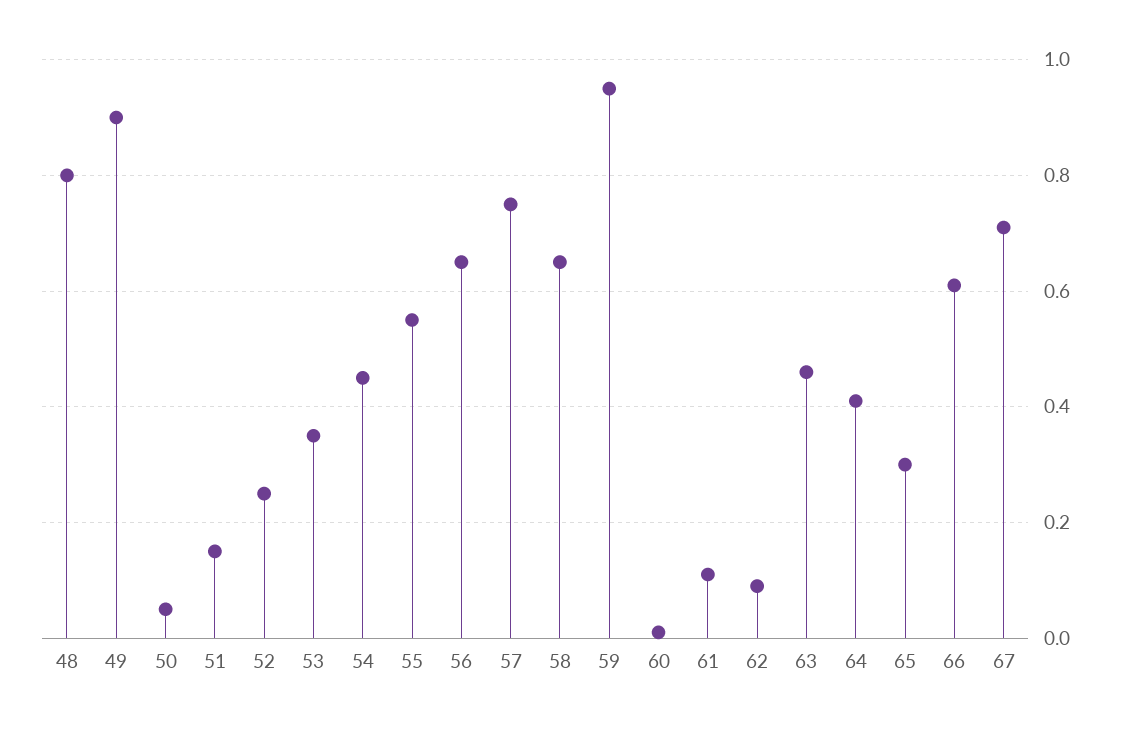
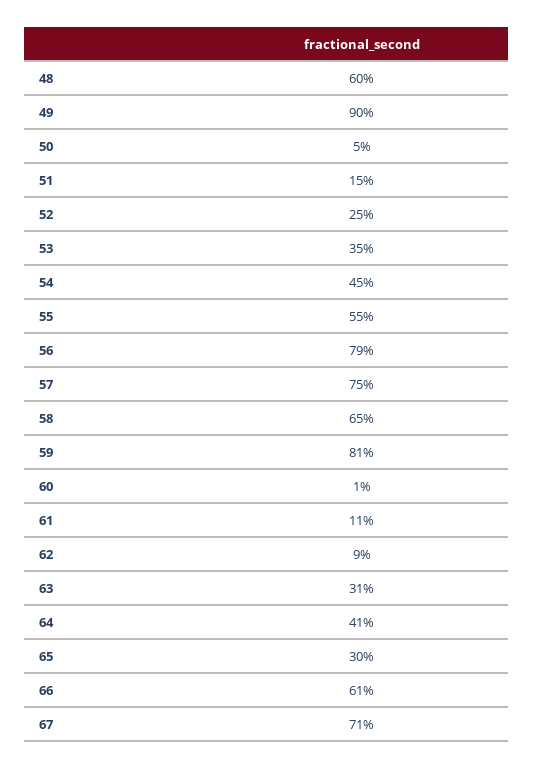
  {
-   "48": 0.8,
+   "48": 0.6,
    "49": 0.9,
    "50": 0.05,
    "51": 0.15,
    "52": 0.25,
    "53": 0.35,
    "54": 0.45,
    "55": 0.55,
-   "56": 0.65,
+   "56": 0.79,
    "57": 0.75,
    "58": 0.65,
-   "59": 0.95,
+   "59": 0.81,
    "60": 0.01,
    "61": 0.11,
    "62": 0.09,
-   "63": 0.45,
+   "63": 0.31,
    "64": 0.41,
    "65": 0.3,
    "66": 0.61,
    "67": 0.71
  }

